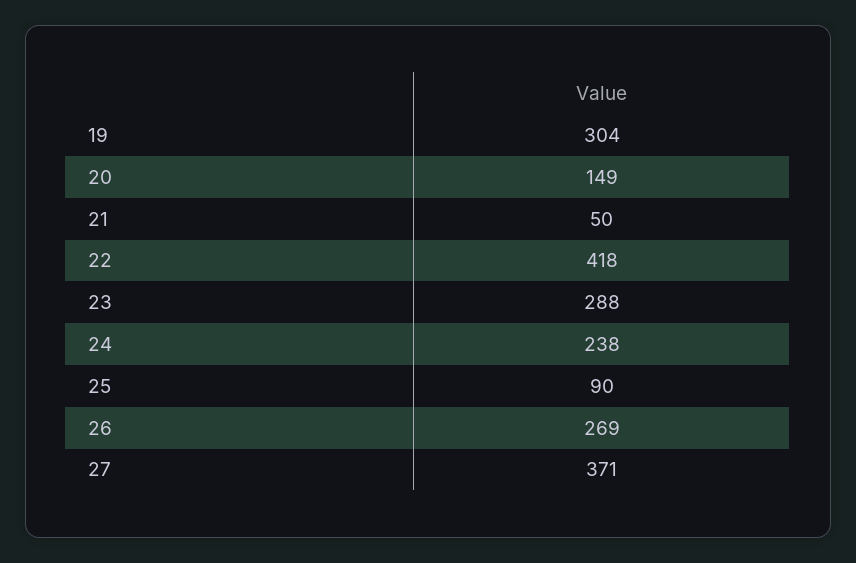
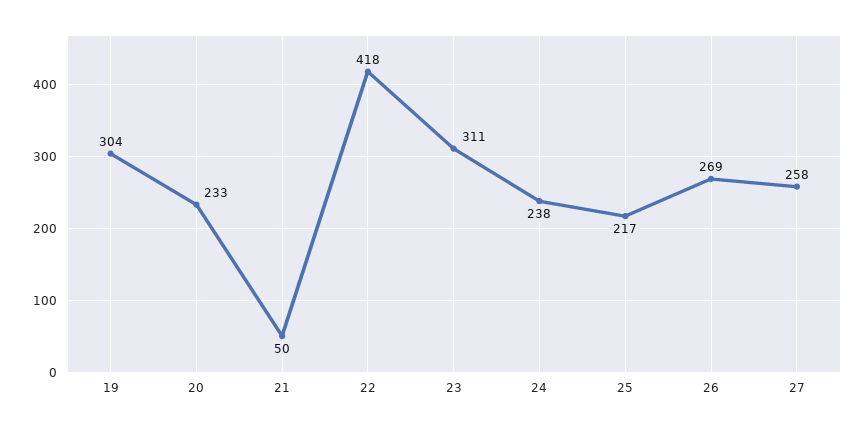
  {
    "19": 304,
-   "20": 149,
+   "20": 233,
    "21": 50,
    "22": 418,
-   "23": 288,
+   "23": 311,
    "24": 238,
-   "25": 90,
+   "25": 217,
    "26": 269,
-   "27": 371
+   "27": 258
  }

